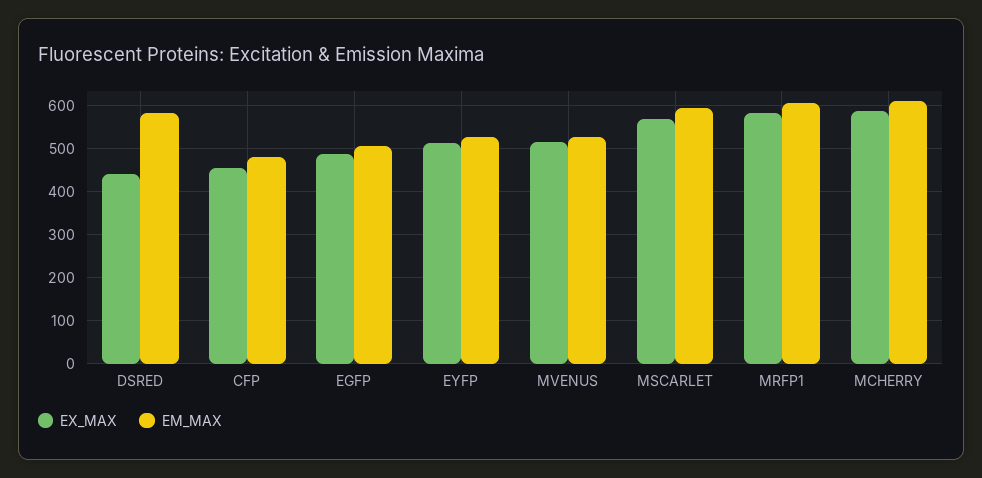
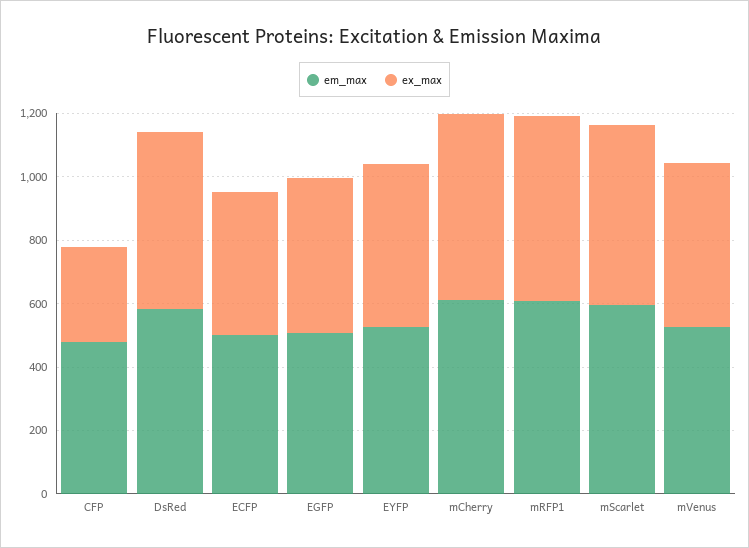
  {
    "EX_MAX": {
-     "DSRED": 440,
+     "DSRED": 550,
-     "CFP": 460,
+     "CFP": 300,
      "EGFP": 480,
      "EYFP": 520,
      "MVENUS": 520,
      "MSCARLET": 560,
      "MRFP1": 580,
-     "MCHERRY": 580
+     "MCHERRY": 580,
+     "ECFP": 450
    },
    "EM_MAX": {
      "DSRED": 580,
      "CFP": 480,
      "EGFP": 500,
      "EYFP": 520,
      "MVENUS": 520,
      "MSCARLET": 600,
      "MRFP1": 600,
-     "MCHERRY": 620
+     "MCHERRY": 620,
+     "ECFP": 500
    }
  }

